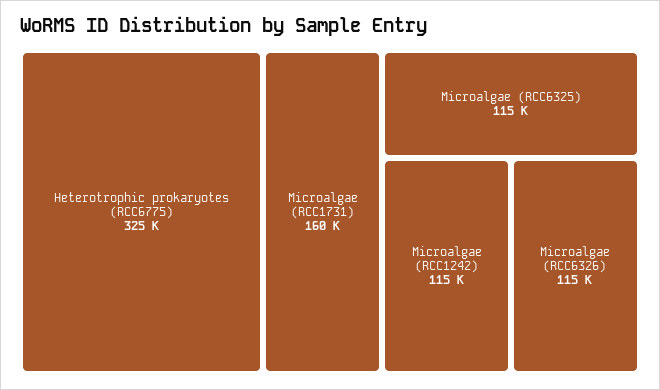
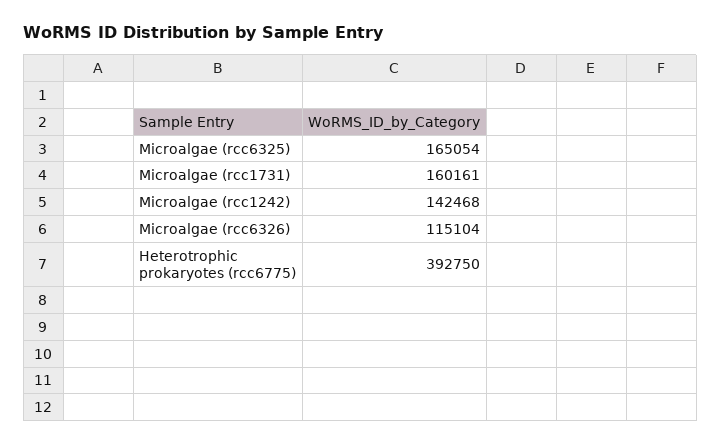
  {
-   "Heterotrophic prokaryotes (RCC6775)": 325000,
+   "Heterotrophic prokaryotes (RCC6775)": 392750,
    "Microalgae (RCC1731)": 160161,
-   "Microalgae (RCC6325)": 115000,
+   "Microalgae (RCC6325)": 165054,
-   "Microalgae (RCC1242)": 115000,
+   "Microalgae (RCC1242)": 142468,
    "Microalgae (RCC6326)": 115104
  }

